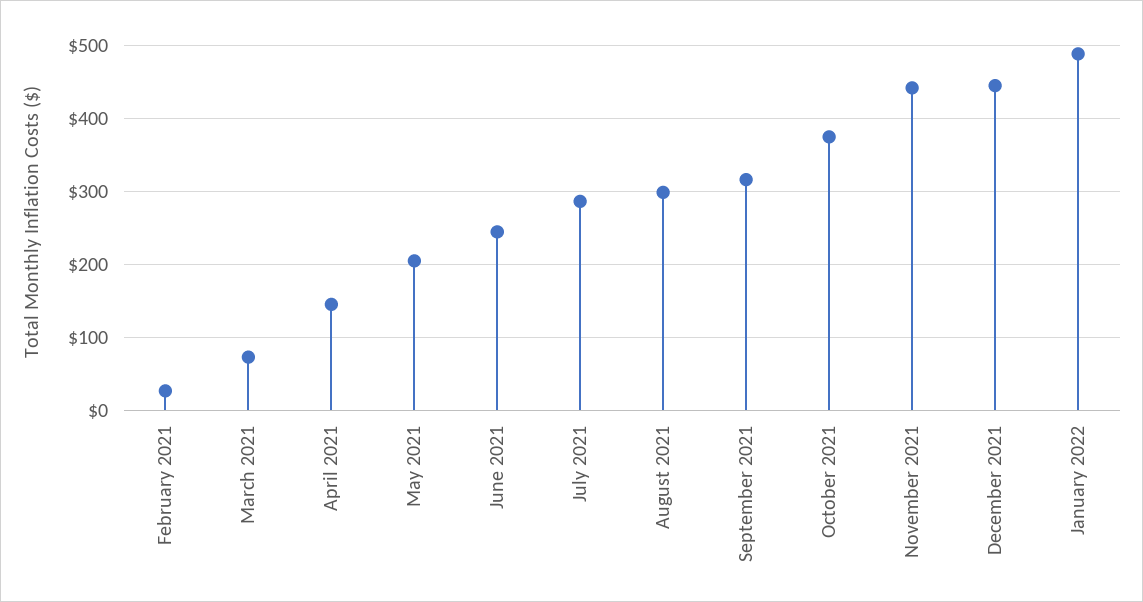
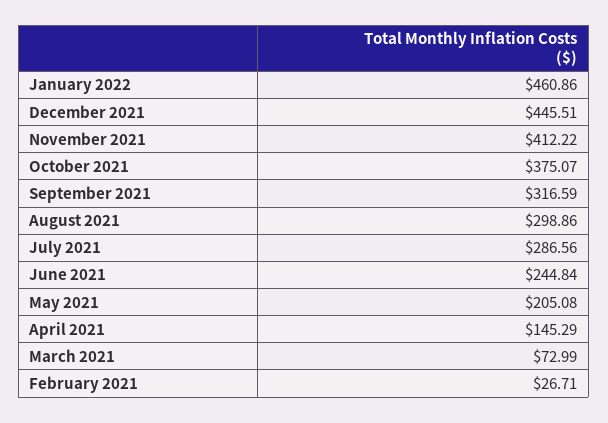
  {
    "February 2021": 26.71,
    "March 2021": 72.99,
    "April 2021": 145.29,
    "May 2021": 205.08,
    "June 2021": 244.84,
    "July 2021": 286.56,
    "August 2021": 298.86,
    "September 2021": 316.59,
    "October 2021": 375.07,
-   "November 2021": 440,
+   "November 2021": 412.22,
    "December 2021": 445.51,
-   "January 2022": 490
+   "January 2022": 460.86
  }

